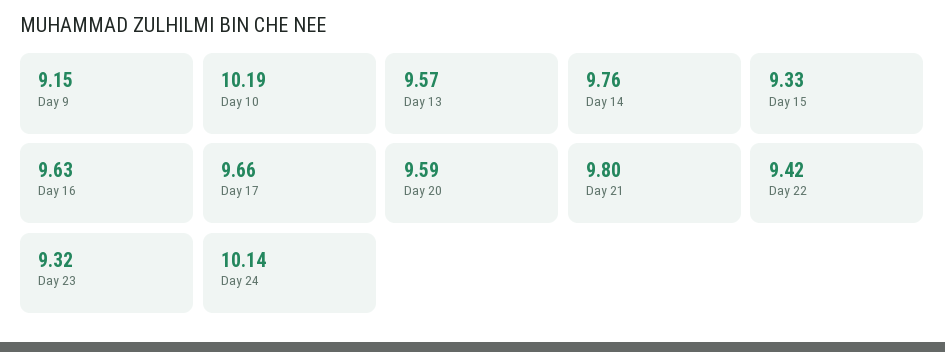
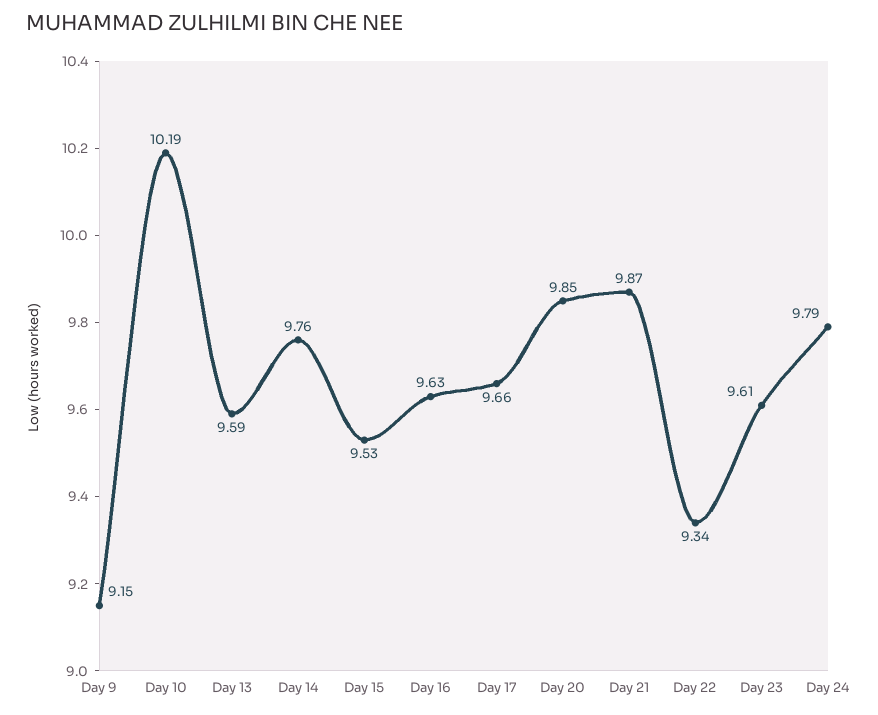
  {
    "Day 9": 9.15,
    "Day 10": 10.19,
-   "Day 13": 9.57,
+   "Day 13": 9.59,
    "Day 14": 9.76,
-   "Day 15": 9.33,
+   "Day 15": 9.53,
    "Day 16": 9.63,
    "Day 17": 9.66,
-   "Day 20": 9.59,
+   "Day 20": 9.85,
-   "Day 21": 9.8,
+   "Day 21": 9.87,
-   "Day 22": 9.42,
+   "Day 22": 9.34,
-   "Day 23": 9.32,
+   "Day 23": 9.61,
-   "Day 24": 10.14
+   "Day 24": 9.79
  }

